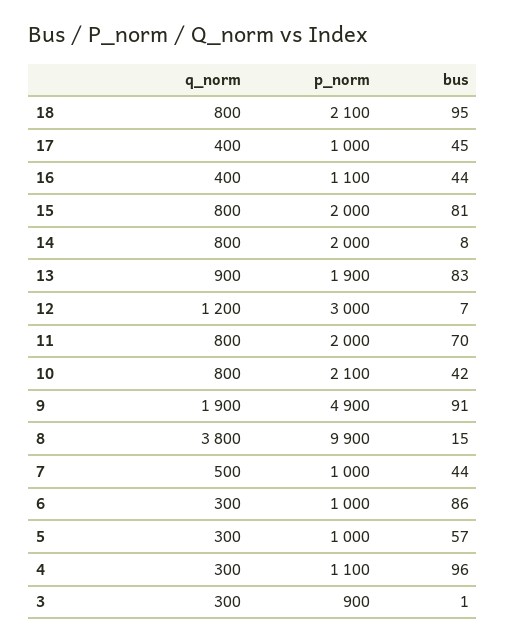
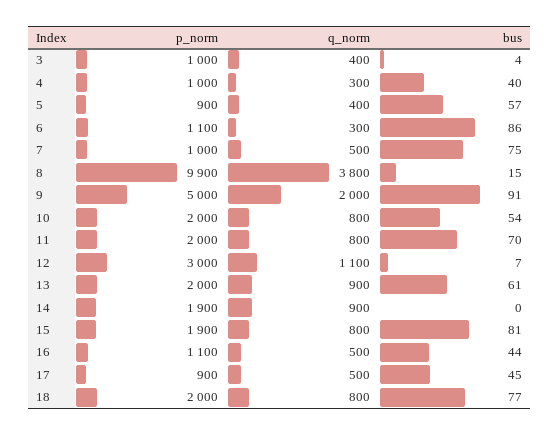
  {
    "q_norm": {
      "18": 800,
-     "17": 400,
+     "17": 500,
-     "16": 400,
+     "16": 500,
      "15": 800,
-     "14": 800,
+     "14": 900,
      "13": 900,
-     "12": 1200,
+     "12": 1100,
      "11": 800,
      "10": 800,
-     "9": 1900,
+     "9": 2000,
      "8": 3800,
      "7": 500,
      "6": 300,
-     "5": 300,
+     "5": 400,
      "4": 300,
-     "3": 300
+     "3": 400
    },
    "p_norm": {
-     "18": 2100,
+     "18": 2000,
-     "17": 1000,
+     "17": 900,
      "16": 1100,
-     "15": 2000,
+     "15": 1900,
-     "14": 2000,
+     "14": 1900,
-     "13": 1900,
+     "13": 2000,
      "12": 3000,
      "11": 2000,
-     "10": 2100,
+     "10": 2000,
-     "9": 4900,
+     "9": 5000,
      "8": 9900,
      "7": 1000,
-     "6": 1000,
+     "6": 1100,
-     "5": 1000,
+     "5": 900,
-     "4": 1100,
+     "4": 1000,
-     "3": 900
+     "3": 1000
    },
    "bus": {
-     "18": 95,
+     "18": 77,
      "17": 45,
      "16": 44,
      "15": 81,
-     "14": 8,
+     "14": 0,
-     "13": 83,
+     "13": 61,
      "12": 7,
      "11": 70,
-     "10": 42,
+     "10": 54,
      "9": 91,
      "8": 15,
-     "7": 44,
+     "7": 75,
      "6": 86,
      "5": 57,
-     "4": 96,
+     "4": 40,
-     "3": 1
+     "3": 4
    }
  }

